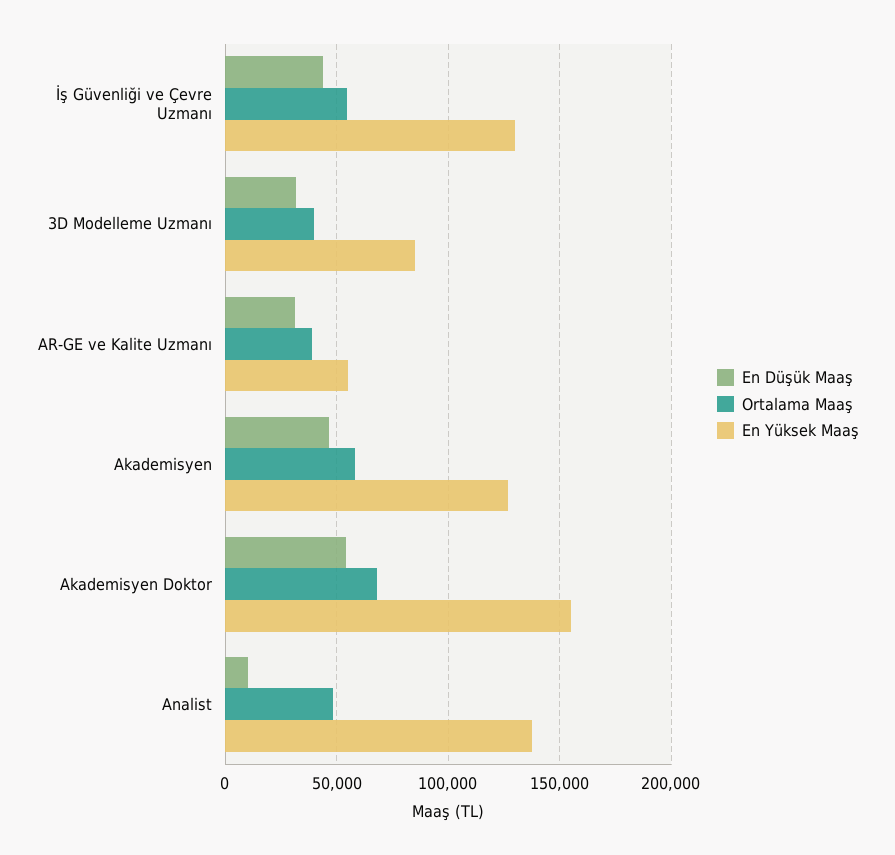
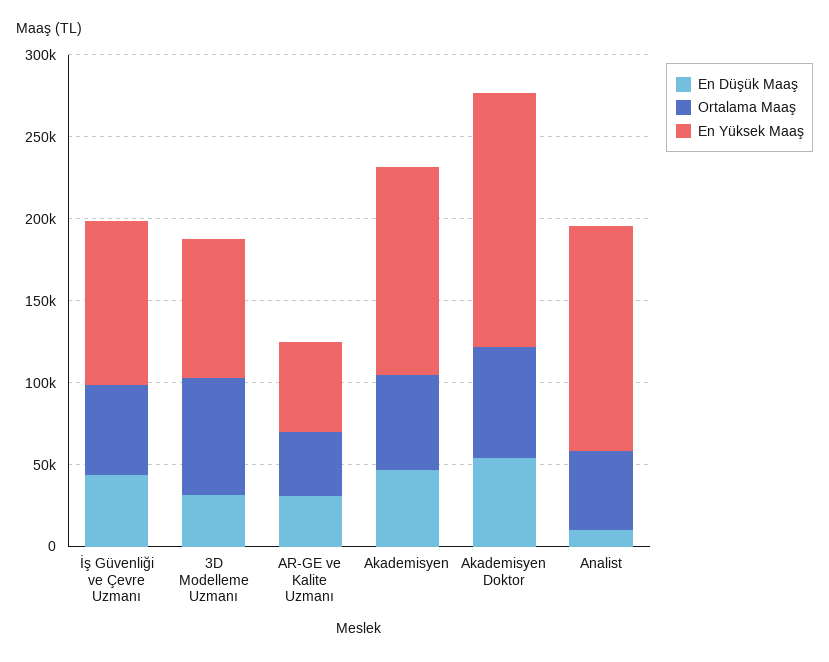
  {
    "En Düşük Maaş": {
      "İş Güvenliği ve Çevre Uzmanı": 45000,
      "3D Modelleme Uzmanı": 30000,
      "AR-GE ve Kalite Uzmanı": 30000,
      "Akademisyen": 45000,
      "Akademisyen Doktor": 55000,
      "Analist": 10000
    },
    "Ortalama Maaş": {
      "İş Güvenliği ve Çevre Uzmanı": 55000,
-     "3D Modelleme Uzmanı": 40000,
+     "3D Modelleme Uzmanı": 70000,
      "AR-GE ve Kalite Uzmanı": 40000,
      "Akademisyen": 60000,
      "Akademisyen Doktor": 70000,
      "Analist": 50000
    },
    "En Yüksek Maaş": {
-     "İş Güvenliği ve Çevre Uzmanı": 130000,
+     "İş Güvenliği ve Çevre Uzmanı": 100000,
      "3D Modelleme Uzmanı": 85000,
      "AR-GE ve Kalite Uzmanı": 55000,
      "Akademisyen": 125000,
      "Akademisyen Doktor": 155000,
      "Analist": 140000
    }
  }

